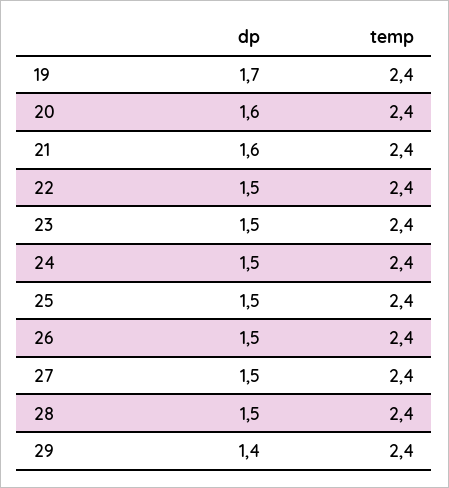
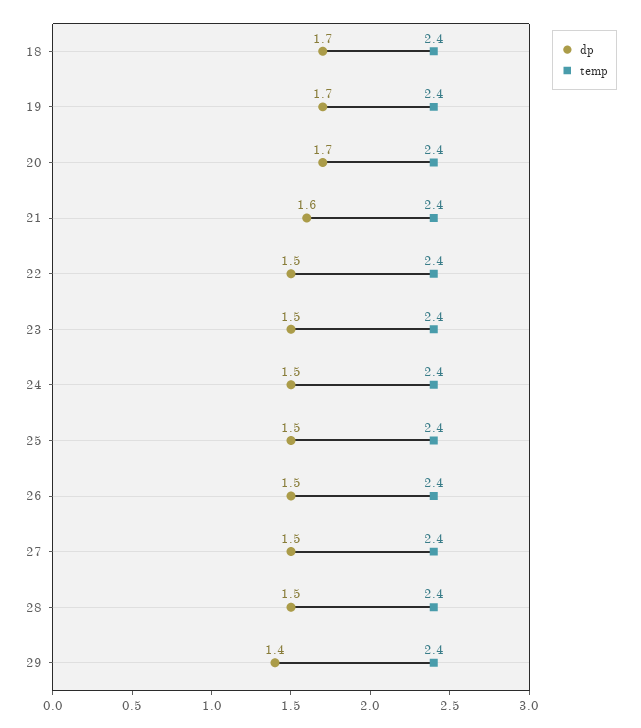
  {
    "dp": {
      "19": 1.7,
-     "20": 1.6,
+     "20": 1.7,
      "21": 1.6,
      "22": 1.5,
      "23": 1.5,
      "24": 1.5,
      "25": 1.5,
      "26": 1.5,
      "27": 1.5,
      "28": 1.5,
-     "29": 1.4
+     "29": 1.4,
+     "18": 1.7
    },
    "temp": {
      "19": 2.4,
      "20": 2.4,
      "21": 2.4,
      "22": 2.4,
      "23": 2.4,
      "24": 2.4,
      "25": 2.4,
      "26": 2.4,
      "27": 2.4,
      "28": 2.4,
-     "29": 2.4
+     "29": 2.4,
+     "18": 2.4
    }
  }

